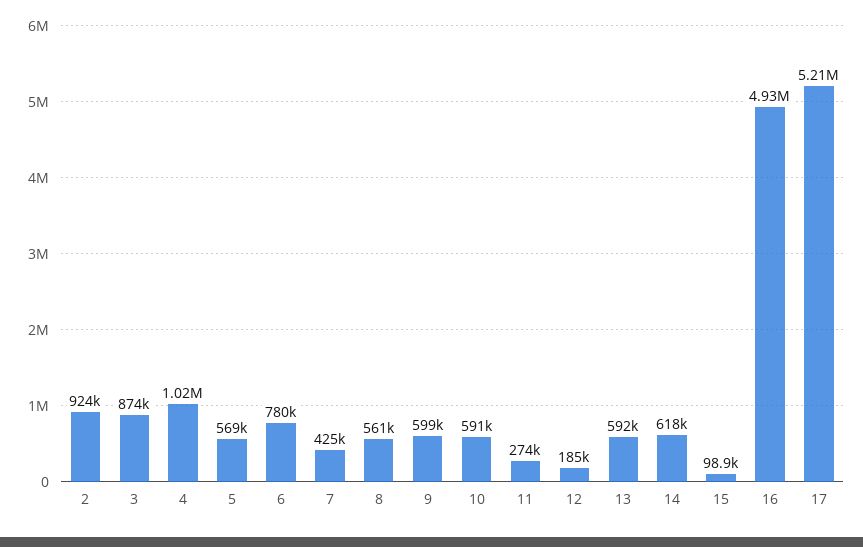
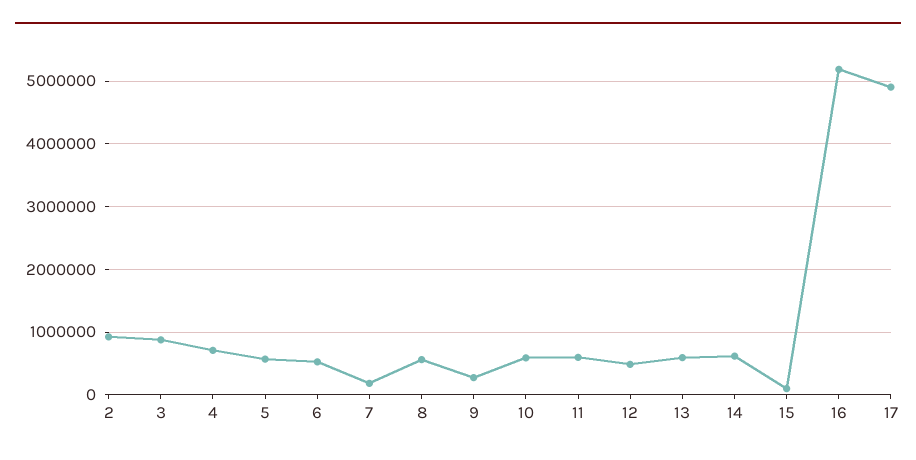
  {
    "2": 924000,
    "3": 874000,
-   "4": 1020000,
+   "4": 700000,
    "5": 569000,
-   "6": 780000,
+   "6": 500000,
-   "7": 425000,
+   "7": 200000,
    "8": 561000,
-   "9": 599000,
+   "9": 300000,
    "10": 591000,
-   "11": 274000,
+   "11": 600000,
-   "12": 185000,
+   "12": 500000,
    "13": 592000,
    "14": 618000,
    "15": 98900,
-   "16": 4930000,
+   "16": 5200000,
-   "17": 5210000
+   "17": 4900000
  }

